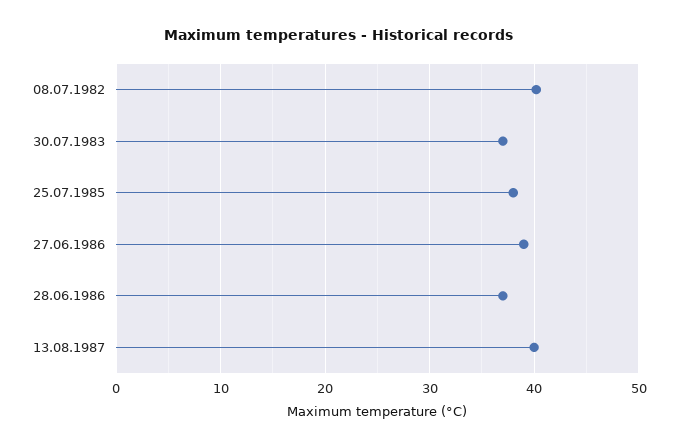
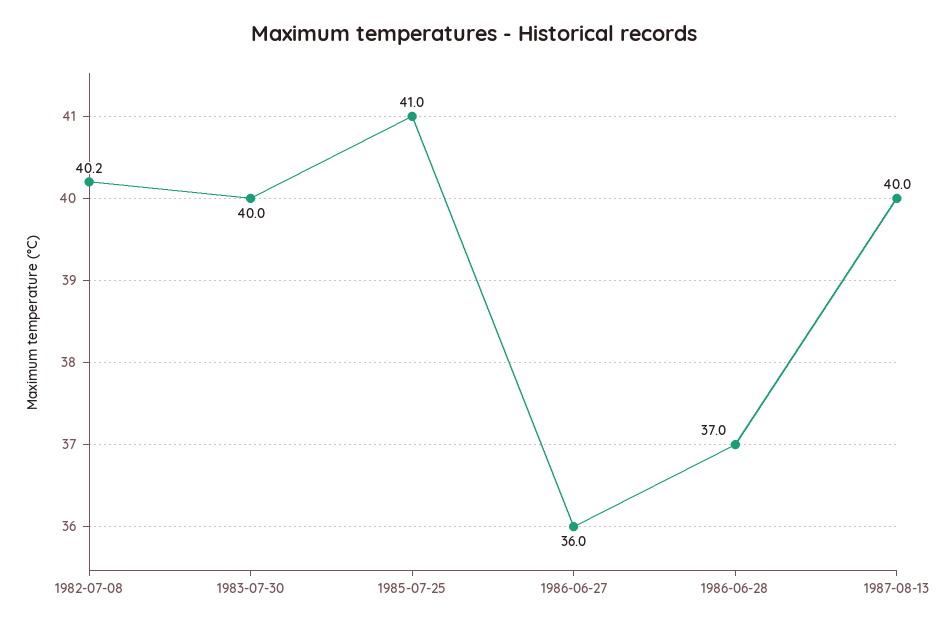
  {
    "08.07.1982": 40.2,
-   "30.07.1983": 37,
+   "30.07.1983": 40,
-   "25.07.1985": 38,
+   "25.07.1985": 41,
-   "27.06.1986": 39,
+   "27.06.1986": 36,
    "28.06.1986": 37,
    "13.08.1987": 40
  }

